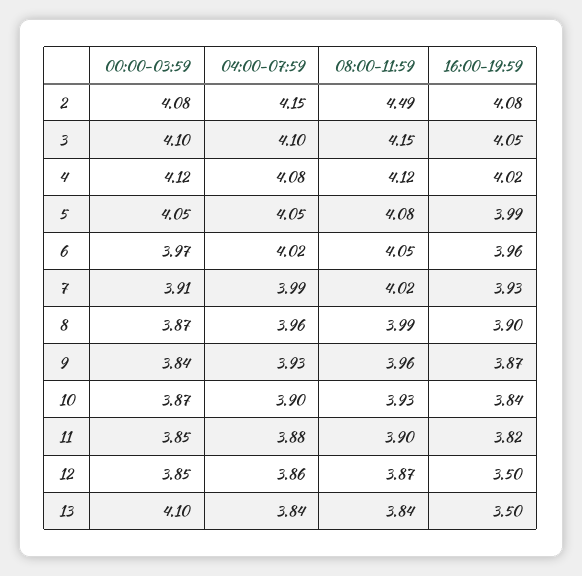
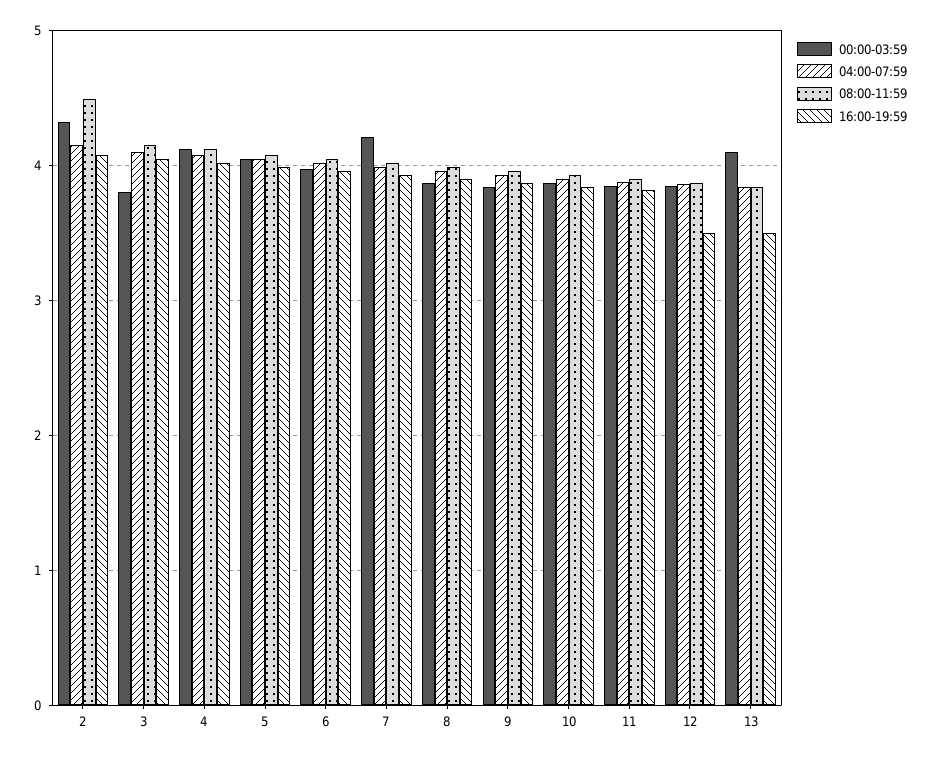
  {
    "00:00-03:59": {
-     "2": 4.08,
+     "2": 4.3,
-     "3": 4.1,
+     "3": 3.8,
      "4": 4.12,
      "5": 4.05,
      "6": 3.97,
-     "7": 3.91,
+     "7": 4.2,
      "8": 3.87,
      "9": 3.84,
      "10": 3.87,
      "11": 3.85,
      "12": 3.85,
      "13": 4.1
    },
    "04:00-07:59": {
      "2": 4.15,
      "3": 4.1,
      "4": 4.08,
      "5": 4.05,
      "6": 4.02,
      "7": 3.99,
      "8": 3.96,
      "9": 3.93,
      "10": 3.9,
      "11": 3.88,
      "12": 3.86,
      "13": 3.84
    },
    "08:00-11:59": {
      "2": 4.49,
      "3": 4.15,
      "4": 4.12,
      "5": 4.08,
      "6": 4.05,
      "7": 4.02,
      "8": 3.99,
      "9": 3.96,
      "10": 3.93,
      "11": 3.9,
      "12": 3.87,
      "13": 3.84
    },
    "16:00-19:59": {
      "2": 4.08,
      "3": 4.05,
      "4": 4.02,
      "5": 3.99,
      "6": 3.96,
      "7": 3.93,
      "8": 3.9,
      "9": 3.87,
      "10": 3.84,
      "11": 3.82,
      "12": 3.5,
      "13": 3.5
    }
  }

